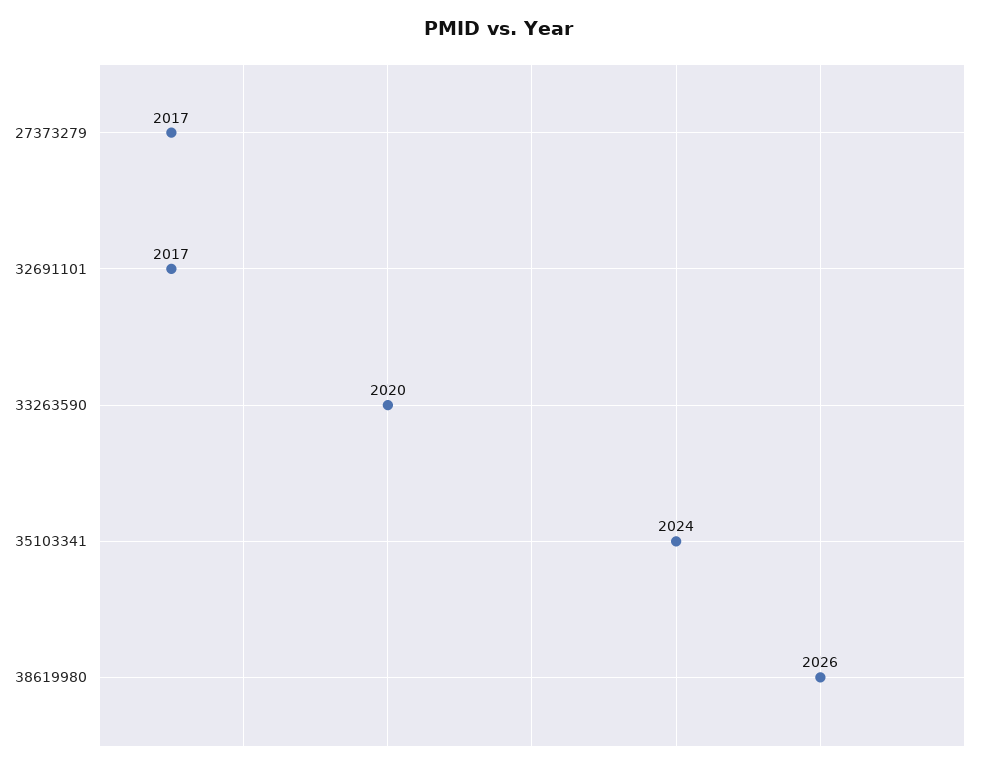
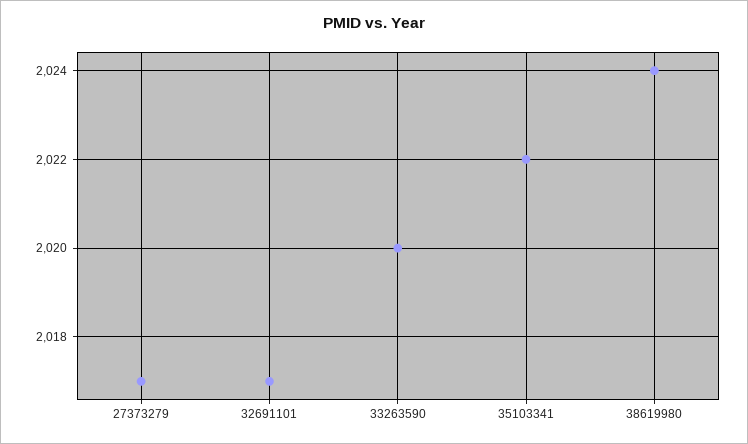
  {
    "27373279": 2017,
    "32691101": 2017,
    "33263590": 2020,
-   "35103341": 2024,
+   "35103341": 2022,
-   "38619980": 2026
+   "38619980": 2024
  }

